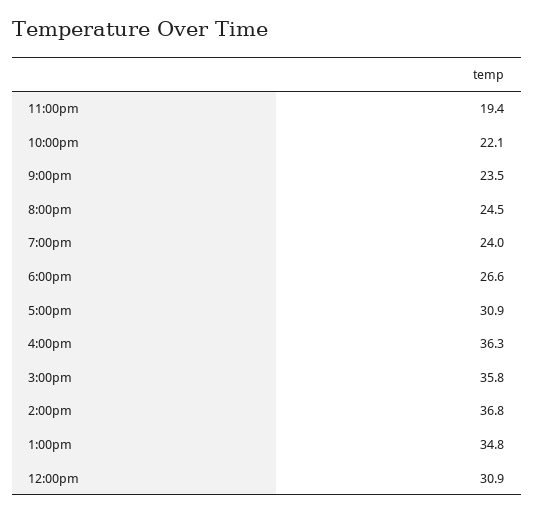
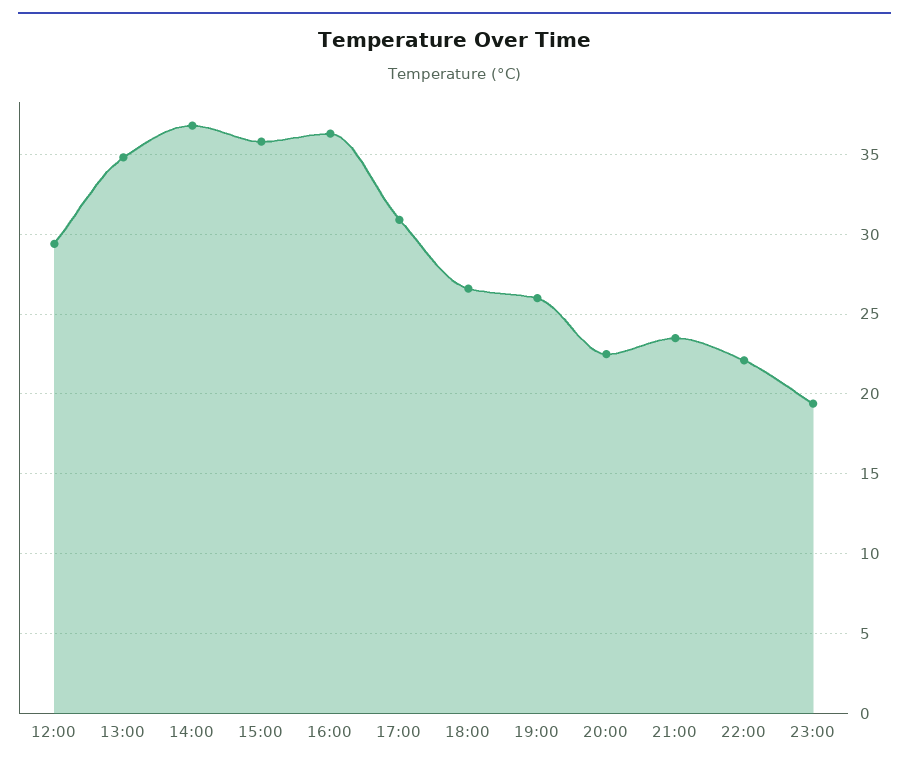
  {
    "11:00pm": 19.4,
    "10:00pm": 22.1,
    "9:00pm": 23.5,
-   "8:00pm": 24.5,
+   "8:00pm": 22.5,
-   "7:00pm": 24,
+   "7:00pm": 26,
    "6:00pm": 26.6,
    "5:00pm": 30.9,
    "4:00pm": 36.3,
    "3:00pm": 35.8,
    "2:00pm": 36.8,
    "1:00pm": 34.8,
-   "12:00pm": 30.9
+   "12:00pm": 29.5
  }

